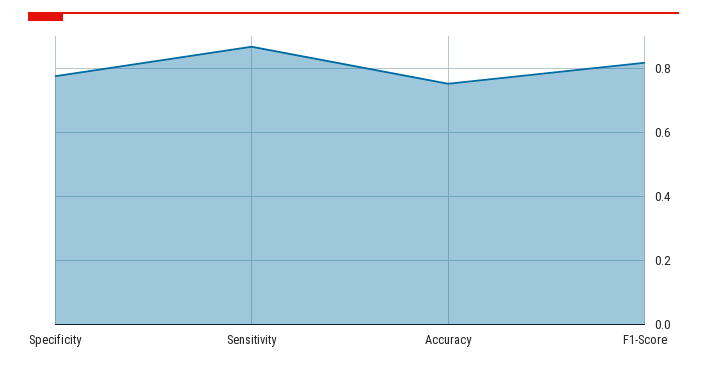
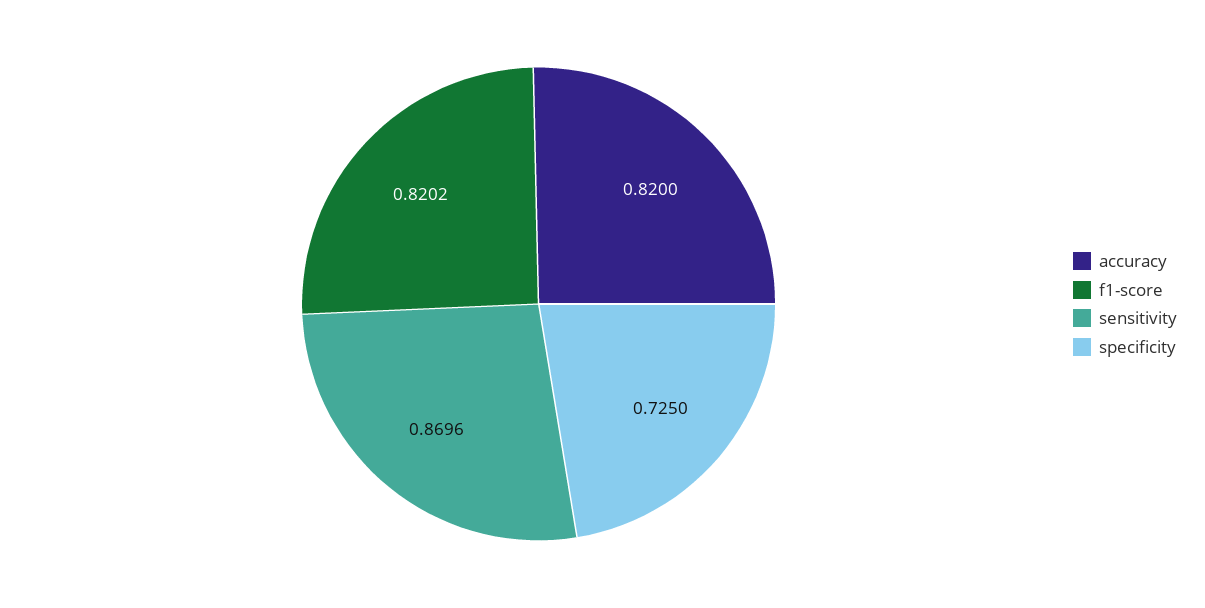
  {
-   "Specificity": 0.78,
+   "Specificity": 0.725,
    "Sensitivity": 0.8696,
-   "Accuracy": 0.76,
+   "Accuracy": 0.82,
    "F1-Score": 0.8202
  }

